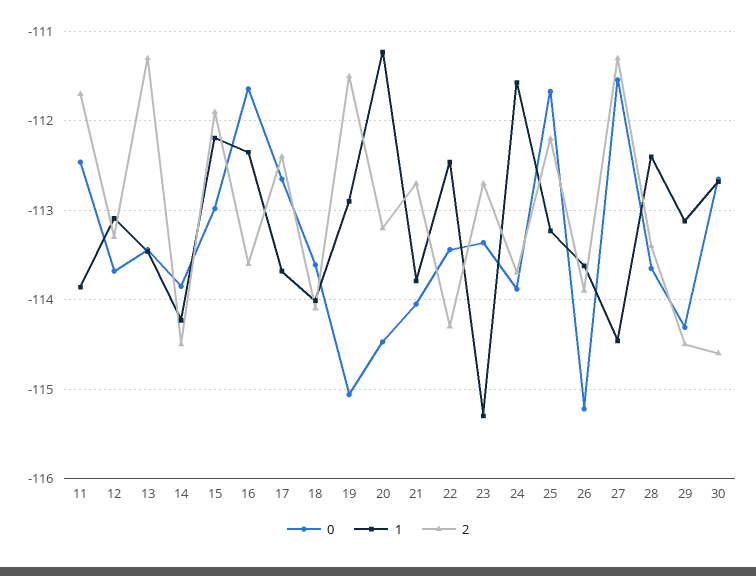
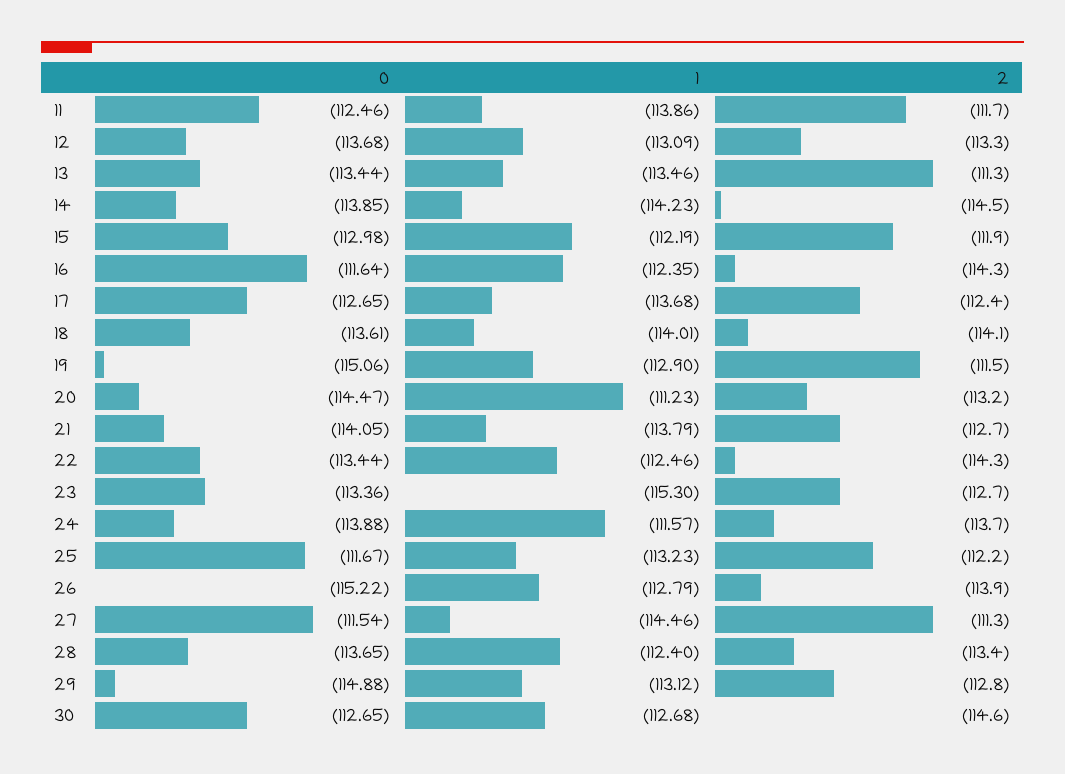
  {
    "0": {
      "11": -112.46,
      "12": -113.68,
      "13": -113.44,
      "14": -113.85,
      "15": -112.98,
      "16": -111.64,
      "17": -112.65,
      "18": -113.61,
      "19": -115.06,
      "20": -114.47,
      "21": -114.05,
      "22": -113.44,
      "23": -113.36,
      "24": -113.88,
      "25": -111.67,
      "26": -115.22,
      "27": -111.54,
      "28": -113.65,
-     "29": -114.3,
+     "29": -114.88,
      "30": -112.65
    },
    "1": {
      "11": -113.86,
      "12": -113.09,
      "13": -113.46,
      "14": -114.23,
      "15": -112.19,
      "16": -112.35,
      "17": -113.68,
      "18": -114.01,
      "19": -112.9,
      "20": -111.23,
      "21": -113.79,
      "22": -112.46,
      "23": -115.3,
      "24": -111.57,
      "25": -113.23,
-     "26": -113.6,
+     "26": -112.79,
      "27": -114.46,
      "28": -112.4,
      "29": -113.12,
      "30": -112.68
    },
    "2": {
      "11": -111.7,
      "12": -113.3,
      "13": -111.3,
      "14": -114.5,
      "15": -111.9,
-     "16": -113.6,
+     "16": -114.3,
      "17": -112.4,
      "18": -114.1,
      "19": -111.5,
      "20": -113.2,
      "21": -112.7,
      "22": -114.3,
      "23": -112.7,
      "24": -113.7,
      "25": -112.2,
      "26": -113.9,
      "27": -111.3,
      "28": -113.4,
-     "29": -114.5,
+     "29": -112.8,
      "30": -114.6
    }
  }

